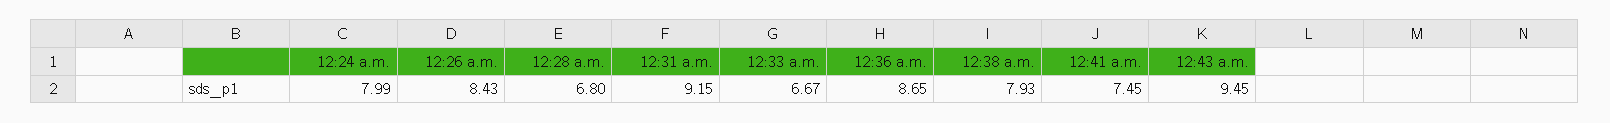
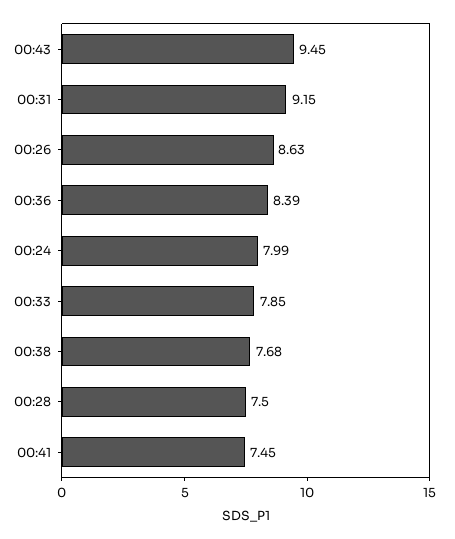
  {
    "12:24 a.m.": 7.99,
-   "12:26 a.m.": 8.43,
+   "12:26 a.m.": 8.63,
-   "12:28 a.m.": 6.8,
+   "12:28 a.m.": 7.5,
    "12:31 a.m.": 9.15,
-   "12:33 a.m.": 6.67,
+   "12:33 a.m.": 7.85,
-   "12:36 a.m.": 8.65,
+   "12:36 a.m.": 8.39,
-   "12:38 a.m.": 7.93,
+   "12:38 a.m.": 7.68,
    "12:41 a.m.": 7.45,
    "12:43 a.m.": 9.45
  }

